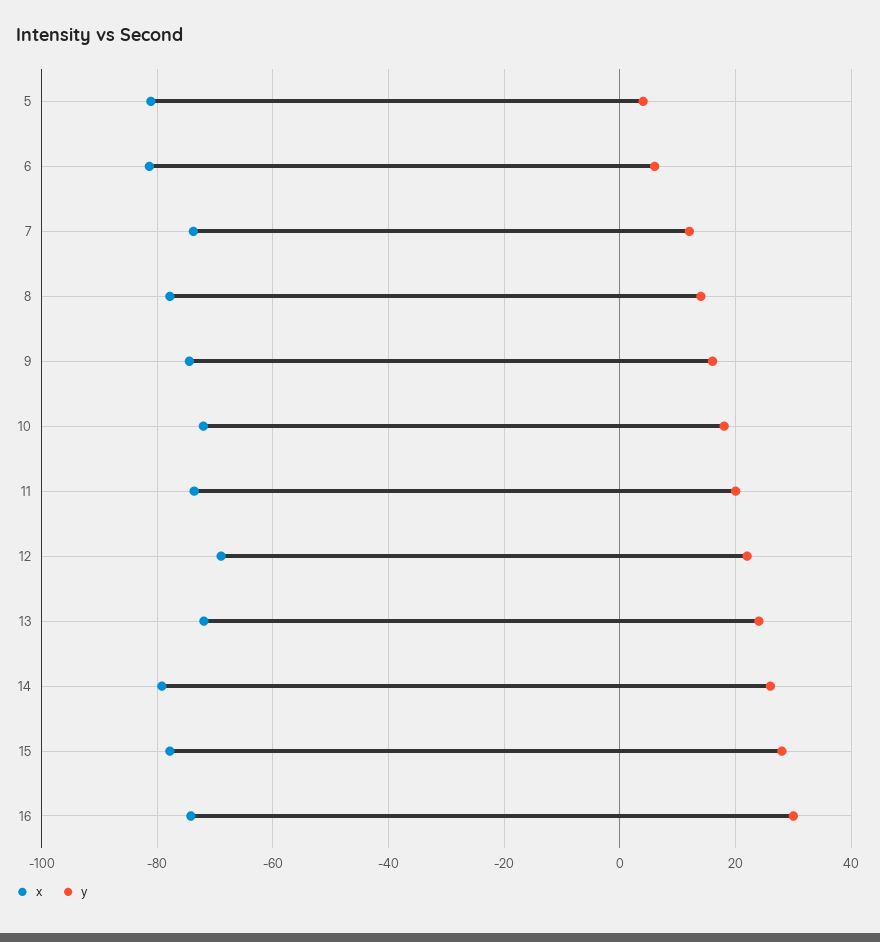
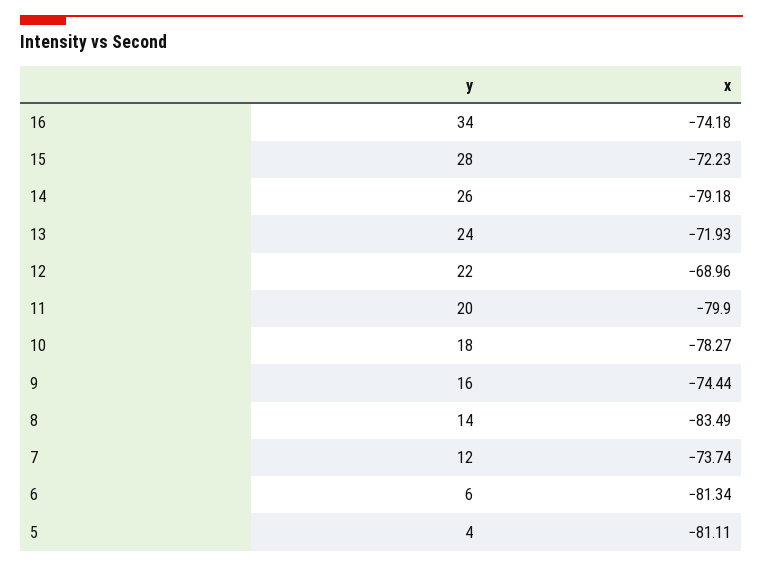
  {
    "x": {
      "5": -81.11,
      "6": -81.34,
      "7": -73.74,
-     "8": -78,
+     "8": -83.49,
      "9": -74.44,
-     "10": -72,
+     "10": -78.27,
-     "11": -74,
+     "11": -79.9,
      "12": -68.96,
      "13": -71.93,
      "14": -79.18,
-     "15": -78,
+     "15": -72.23,
      "16": -74.18
    },
    "y": {
      "5": 4,
      "6": 6,
      "7": 12,
      "8": 14,
      "9": 16,
      "10": 18,
      "11": 20,
      "12": 22,
      "13": 24,
      "14": 26,
      "15": 28,
-     "16": 30
+     "16": 34
    }
  }

